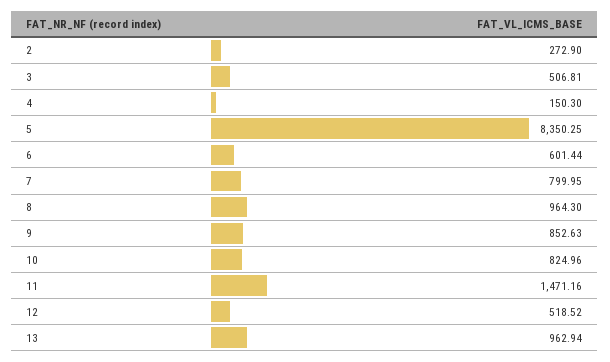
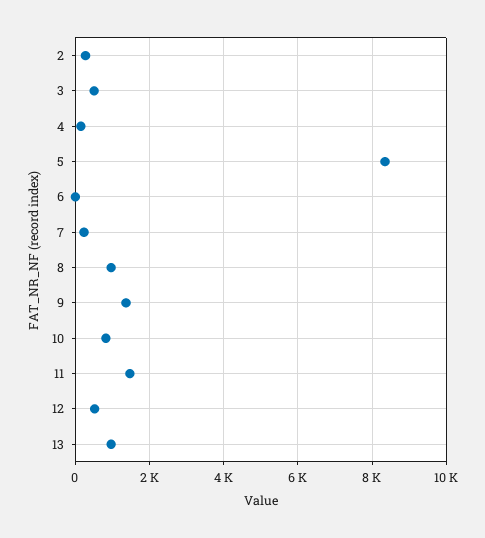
  {
    "2": 272.9,
    "3": 506.81,
    "4": 150.3,
    "5": 8350.25,
-   "6": 601.44,
+   "6": 0,
-   "7": 799.95,
+   "7": 200,
    "8": 964.3,
-   "9": 852.63,
+   "9": 1400,
    "10": 824.96,
    "11": 1471.16,
    "12": 518.52,
    "13": 962.94
  }

